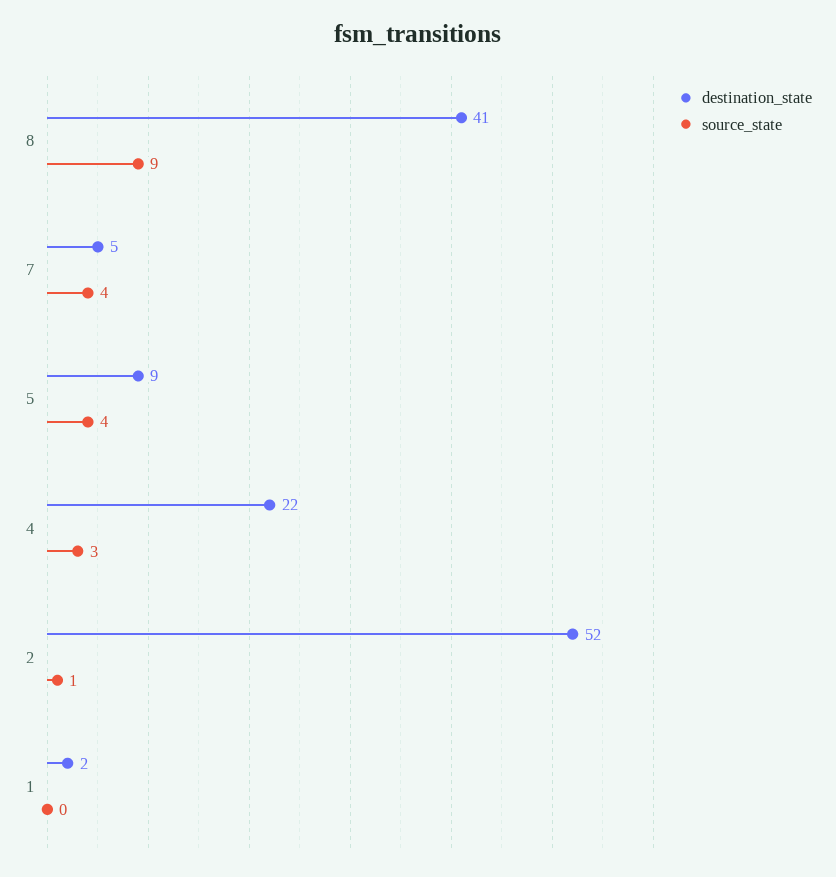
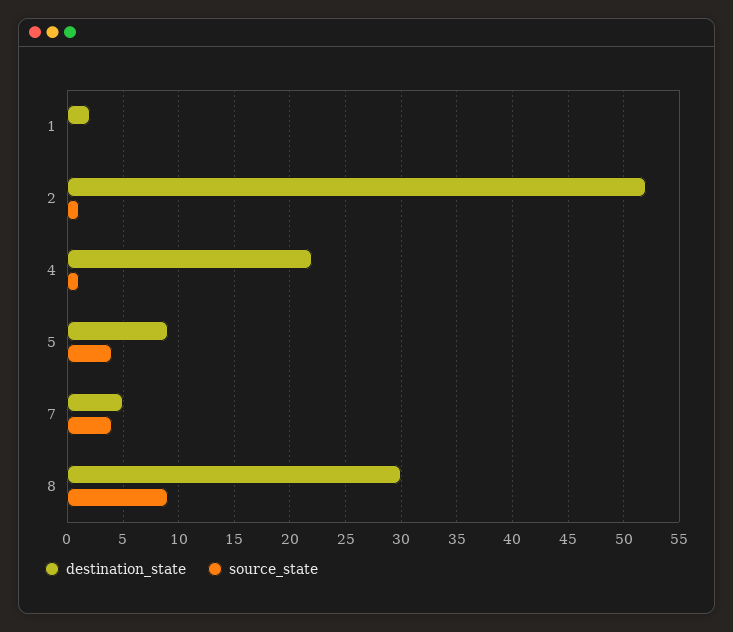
  {
    "destination_state": {
-     "8": 41,
+     "8": 30,
      "7": 5,
      "5": 9,
      "4": 22,
      "2": 52,
      "1": 2
    },
    "source_state": {
      "8": 9,
      "7": 4,
      "5": 4,
-     "4": 3,
+     "4": 1,
      "2": 1,
      "1": 0
    }
  }

